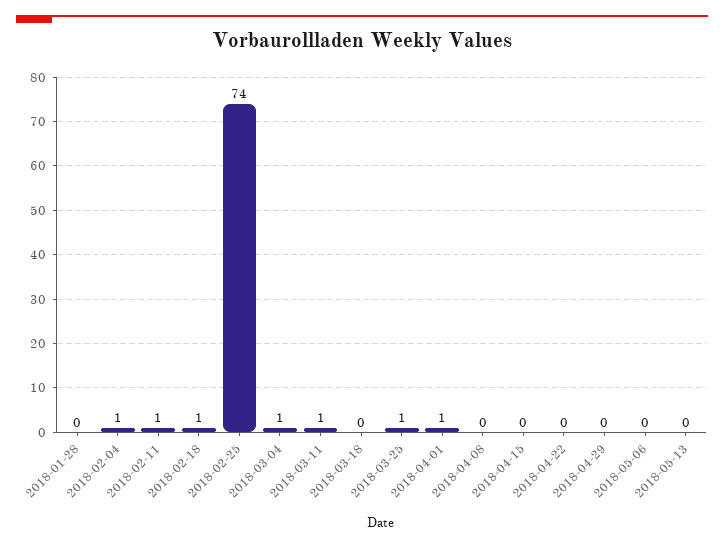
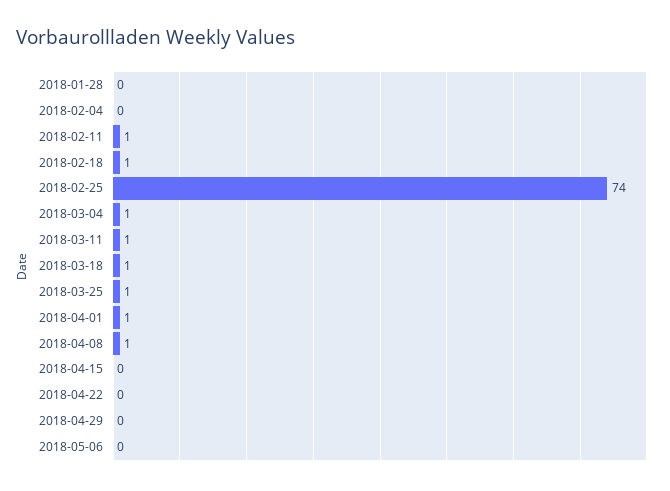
  {
    "2018-01-28": 0,
-   "2018-02-04": 1,
+   "2018-02-04": 0,
    "2018-02-11": 1,
    "2018-02-18": 1,
    "2018-02-25": 74,
    "2018-03-04": 1,
    "2018-03-11": 1,
-   "2018-03-18": 0,
+   "2018-03-18": 1,
    "2018-03-25": 1,
    "2018-04-01": 1,
-   "2018-04-08": 0,
+   "2018-04-08": 1,
    "2018-04-15": 0,
    "2018-04-22": 0,
    "2018-04-29": 0,
-   "2018-05-06": 0,
+   "2018-05-06": 0
-   "2018-05-13": 0
  }

